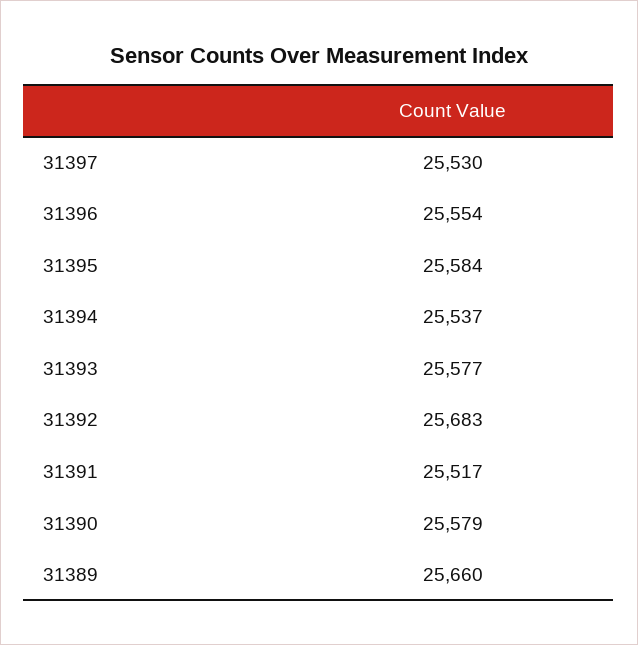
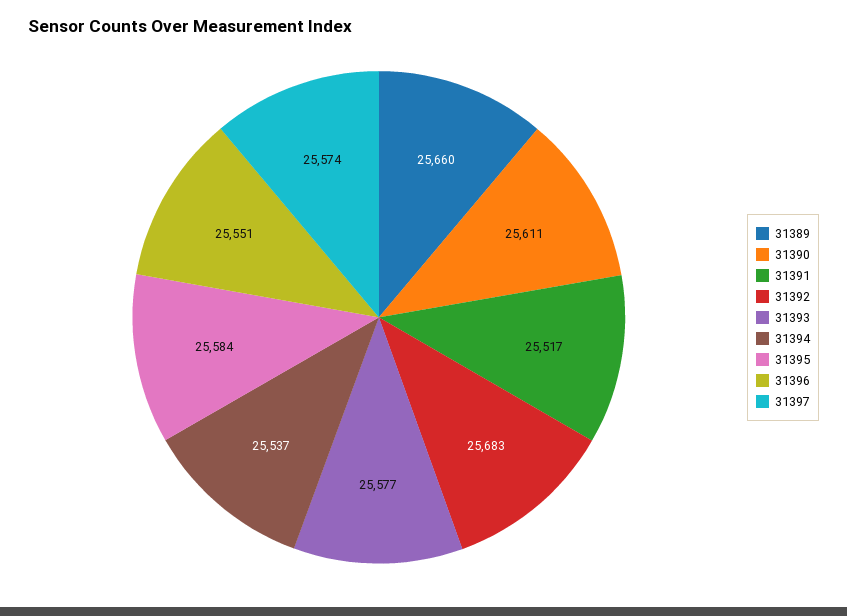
  {
-   "31397": 25530,
+   "31397": 25574,
-   "31396": 25554,
+   "31396": 25551,
    "31395": 25584,
    "31394": 25537,
    "31393": 25577,
    "31392": 25683,
    "31391": 25517,
-   "31390": 25579,
+   "31390": 25611,
    "31389": 25660
  }

